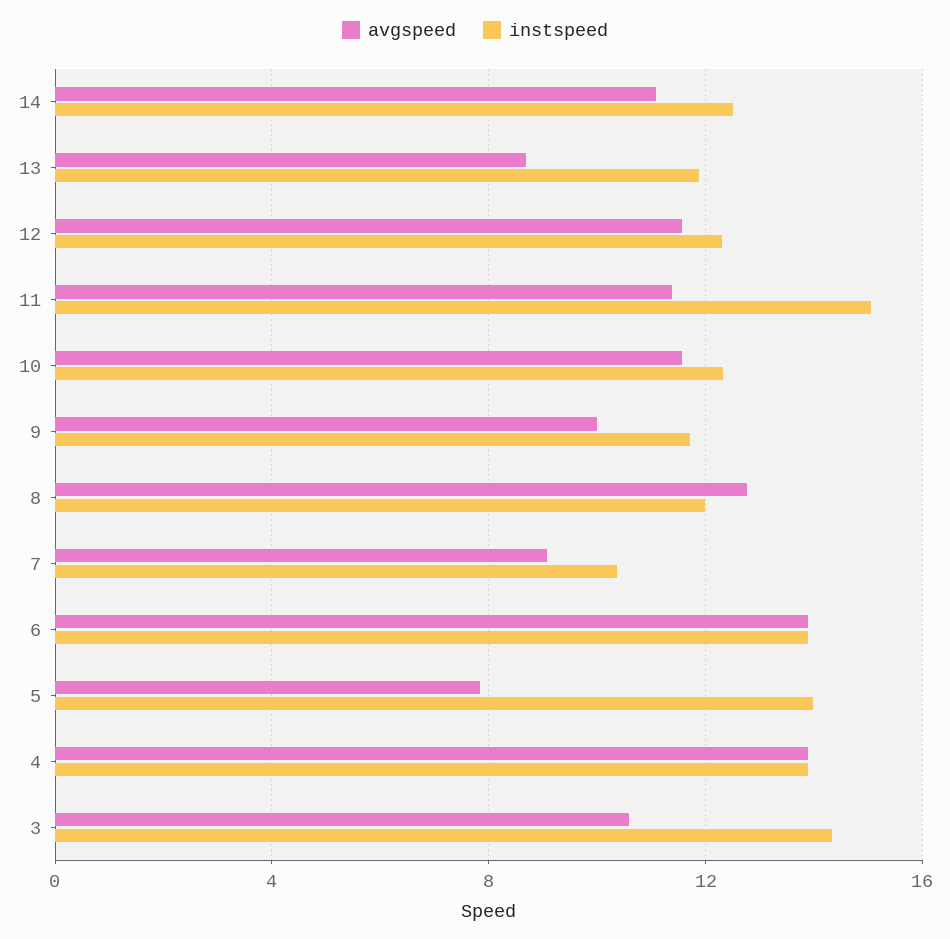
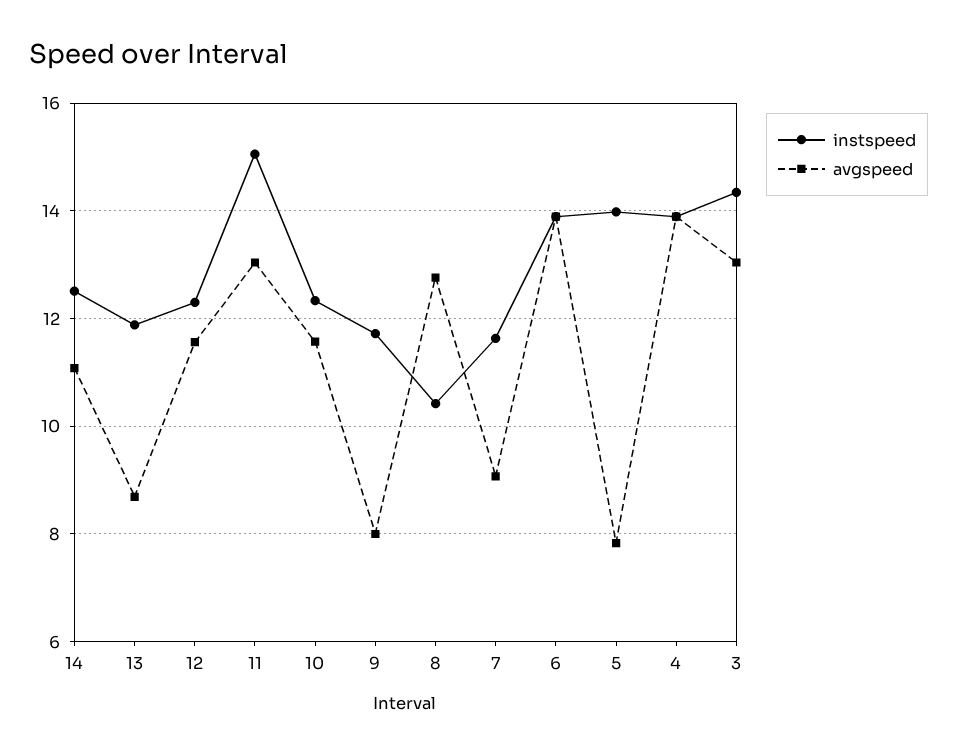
  {
    "avgspeed": {
      "14": 11,
      "13": 8.6,
      "12": 11.6,
-     "11": 11.5,
+     "11": 13,
      "10": 11.6,
-     "9": 10,
+     "9": 8,
      "8": 12.8,
      "7": 9,
      "6": 13.8,
      "5": 7.8,
      "4": 13.8,
-     "3": 10.5
+     "3": 13
    },
    "instspeed": {
      "14": 12.6,
      "13": 11.8,
      "12": 12.4,
      "11": 15,
      "10": 12.4,
      "9": 11.8,
-     "8": 12,
+     "8": 10.4,
-     "7": 10.5,
+     "7": 11.6,
      "6": 13.8,
      "5": 14,
      "4": 13.8,
      "3": 14.4
    }
  }

